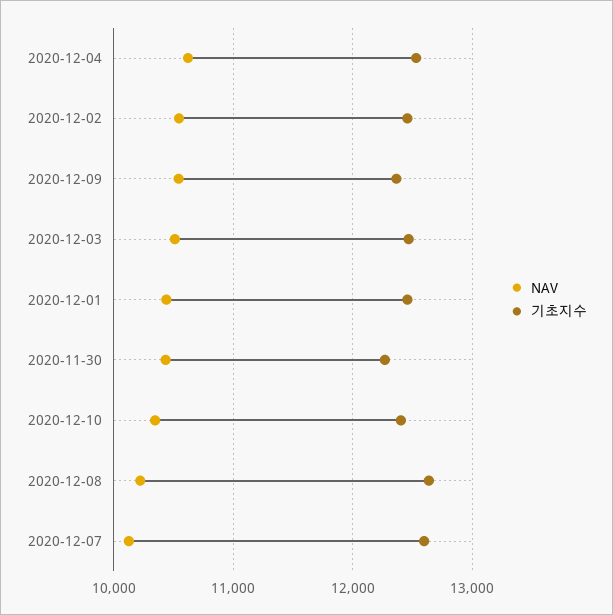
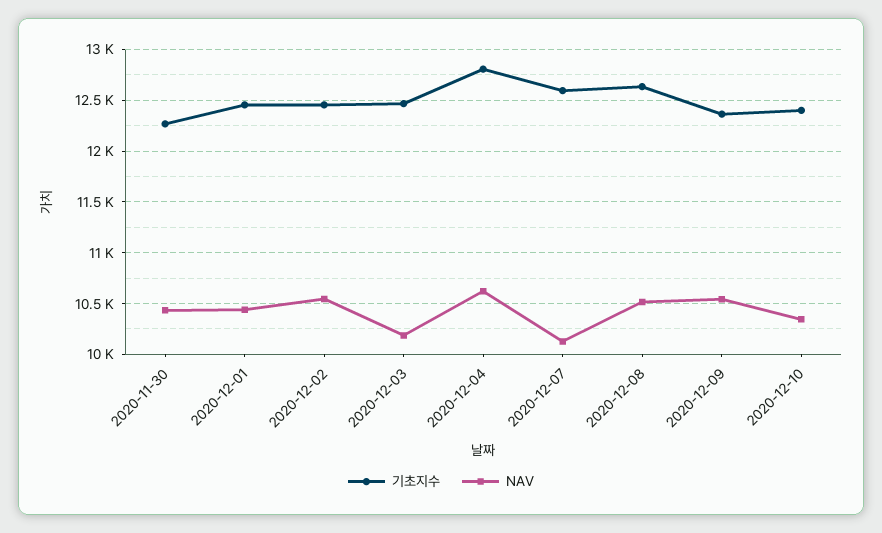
  {
    "NAV": {
      "2020-12-04": 10600,
      "2020-12-02": 10500,
      "2020-12-09": 10500,
-     "2020-12-03": 10500,
+     "2020-12-03": 10200,
      "2020-12-01": 10400,
      "2020-11-30": 10400,
      "2020-12-10": 10300,
-     "2020-12-08": 10200,
+     "2020-12-08": 10500,
      "2020-12-07": 10100
    },
    "기초지수": {
-     "2020-12-04": 12500,
+     "2020-12-04": 12800,
      "2020-12-02": 12500,
      "2020-12-09": 12400,
      "2020-12-03": 12500,
      "2020-12-01": 12500,
      "2020-11-30": 12300,
      "2020-12-10": 12400,
      "2020-12-08": 12600,
      "2020-12-07": 12600
    }
  }

